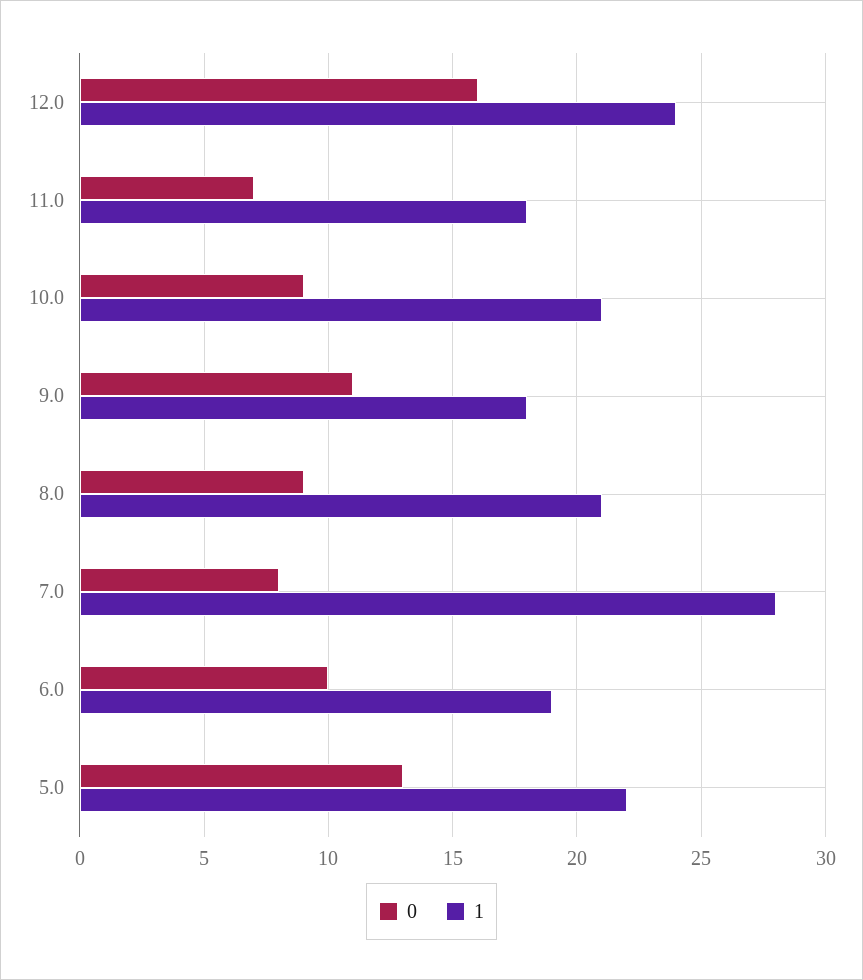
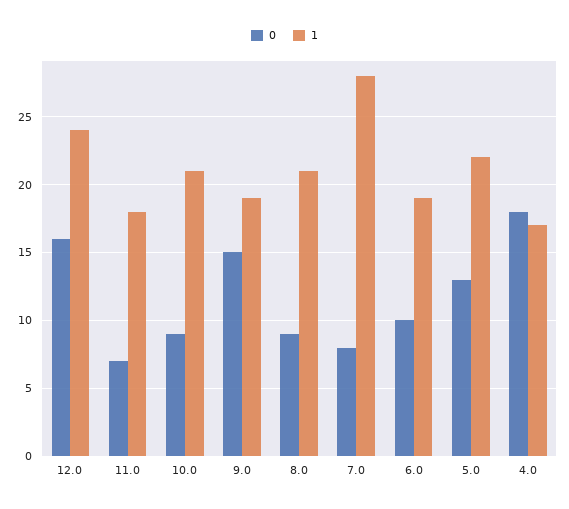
  {
    "0": {
      "12.0": 16,
      "11.0": 7,
      "10.0": 9,
-     "9.0": 11,
+     "9.0": 15,
      "8.0": 9,
      "7.0": 8,
      "6.0": 10,
-     "5.0": 13
+     "5.0": 13,
+     "4.0": 18
    },
    "1": {
      "12.0": 24,
      "11.0": 18,
      "10.0": 21,
-     "9.0": 18,
+     "9.0": 19,
      "8.0": 21,
      "7.0": 28,
      "6.0": 19,
-     "5.0": 22
+     "5.0": 22,
+     "4.0": 17
    }
  }

